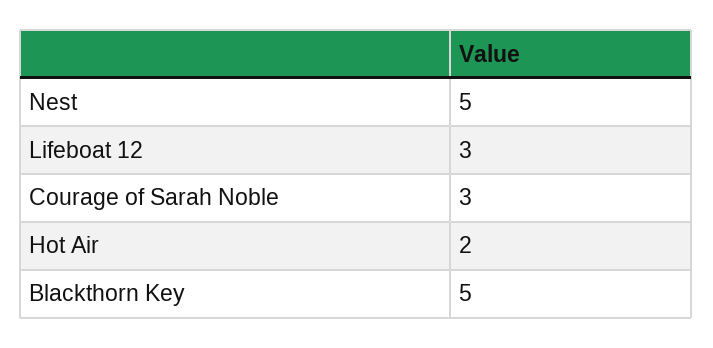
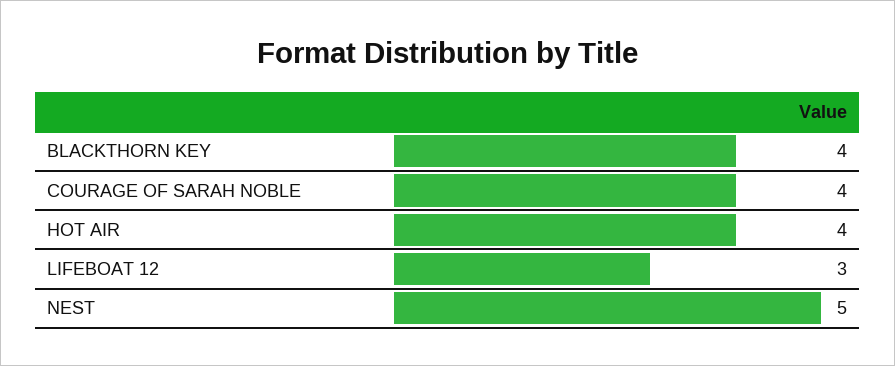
  {
    "Nest": 5,
    "Lifeboat 12": 3,
-   "Courage of Sarah Noble": 3,
+   "Courage of Sarah Noble": 4,
-   "Hot Air": 2,
+   "Hot Air": 4,
-   "Blackthorn Key": 5
+   "Blackthorn Key": 4
  }

